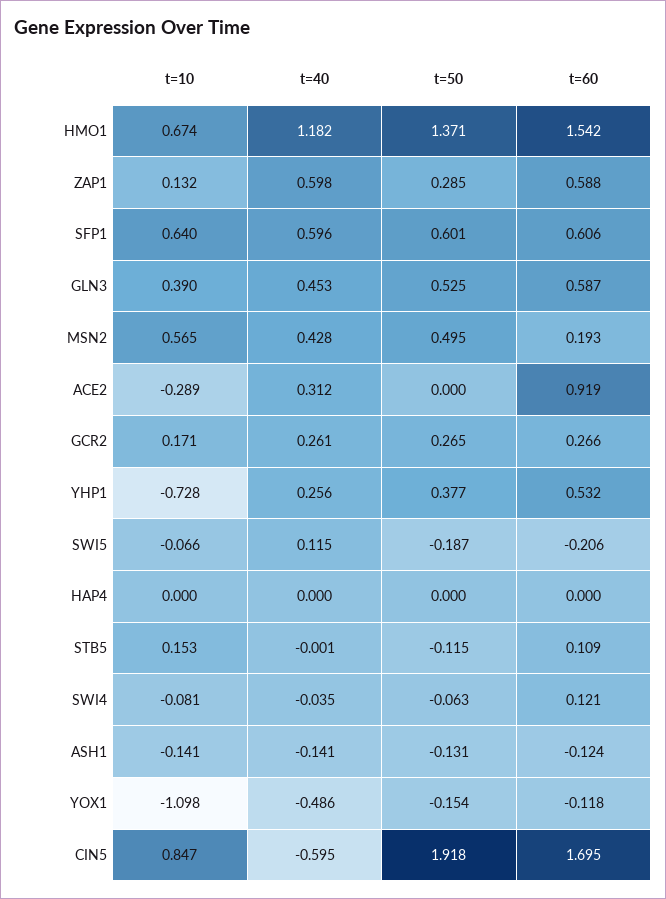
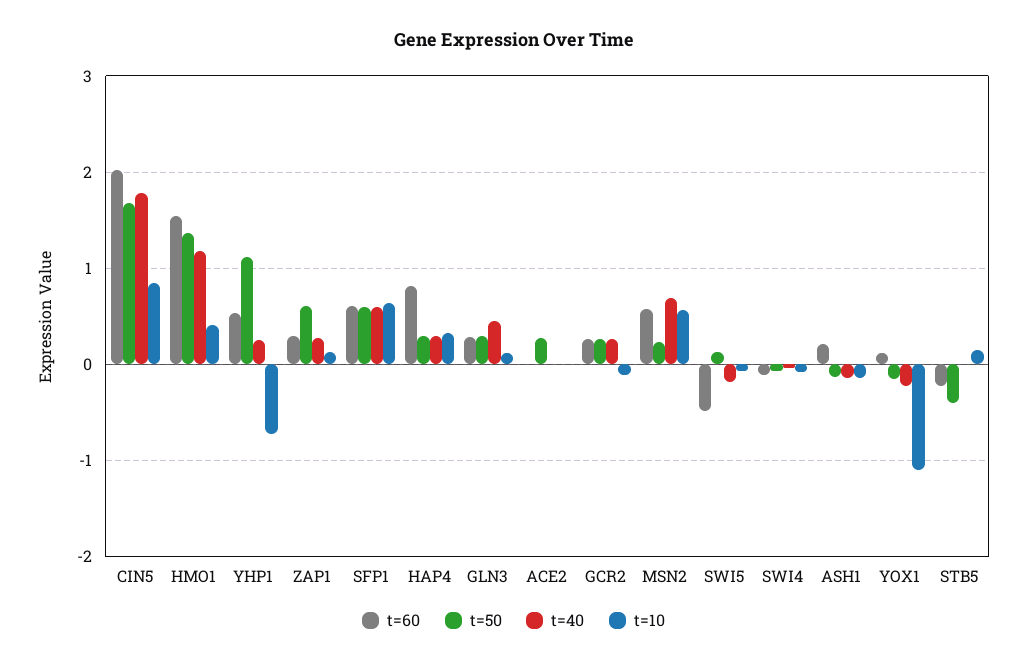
  {
    "t=10": {
-     "HMO1": 0.674,
+     "HMO1": 0.4,
      "ZAP1": 0.132,
      "SFP1": 0.64,
-     "GLN3": 0.39,
+     "GLN3": 0.1,
      "MSN2": 0.565,
-     "ACE2": -0.289,
+     "ACE2": 0,
-     "GCR2": 0.171,
+     "GCR2": -0.1,
      "YHP1": -0.728,
      "SWI5": -0.066,
-     "HAP4": 0,
+     "HAP4": 0.3,
      "STB5": 0.153,
      "SWI4": -0.081,
      "ASH1": -0.141,
      "YOX1": -1.098,
      "CIN5": 0.847
    },
    "t=40": {
      "HMO1": 1.182,
-     "ZAP1": 0.598,
+     "ZAP1": 0.3,
      "SFP1": 0.596,
      "GLN3": 0.453,
-     "MSN2": 0.428,
+     "MSN2": 0.7,
-     "ACE2": 0.312,
+     "ACE2": 0,
      "GCR2": 0.261,
      "YHP1": 0.256,
-     "SWI5": 0.115,
+     "SWI5": -0.2,
-     "HAP4": 0,
+     "HAP4": 0.3,
      "STB5": -0.001,
      "SWI4": -0.035,
      "ASH1": -0.141,
-     "YOX1": -0.486,
+     "YOX1": -0.2,
-     "CIN5": -0.595
+     "CIN5": 1.8
    },
    "t=50": {
      "HMO1": 1.371,
-     "ZAP1": 0.285,
+     "ZAP1": 0.6,
      "SFP1": 0.601,
-     "GLN3": 0.525,
+     "GLN3": 0.3,
-     "MSN2": 0.495,
+     "MSN2": 0.2,
-     "ACE2": 0,
+     "ACE2": 0.3,
      "GCR2": 0.265,
-     "YHP1": 0.377,
+     "YHP1": 1.1,
-     "SWI5": -0.187,
+     "SWI5": 0.1,
-     "HAP4": 0,
+     "HAP4": 0.3,
-     "STB5": -0.115,
+     "STB5": -0.4,
      "SWI4": -0.063,
      "ASH1": -0.131,
      "YOX1": -0.154,
-     "CIN5": 1.918
+     "CIN5": 1.7
    },
    "t=60": {
      "HMO1": 1.542,
-     "ZAP1": 0.588,
+     "ZAP1": 0.3,
      "SFP1": 0.606,
-     "GLN3": 0.587,
+     "GLN3": 0.3,
-     "MSN2": 0.193,
+     "MSN2": 0.6,
-     "ACE2": 0.919,
+     "ACE2": 0,
      "GCR2": 0.266,
      "YHP1": 0.532,
-     "SWI5": -0.206,
+     "SWI5": -0.5,
-     "HAP4": 0,
+     "HAP4": 0.8,
-     "STB5": 0.109,
+     "STB5": -0.2,
-     "SWI4": 0.121,
+     "SWI4": -0.1,
-     "ASH1": -0.124,
+     "ASH1": 0.2,
-     "YOX1": -0.118,
+     "YOX1": 0.1,
-     "CIN5": 1.695
+     "CIN5": 2
    }
  }

